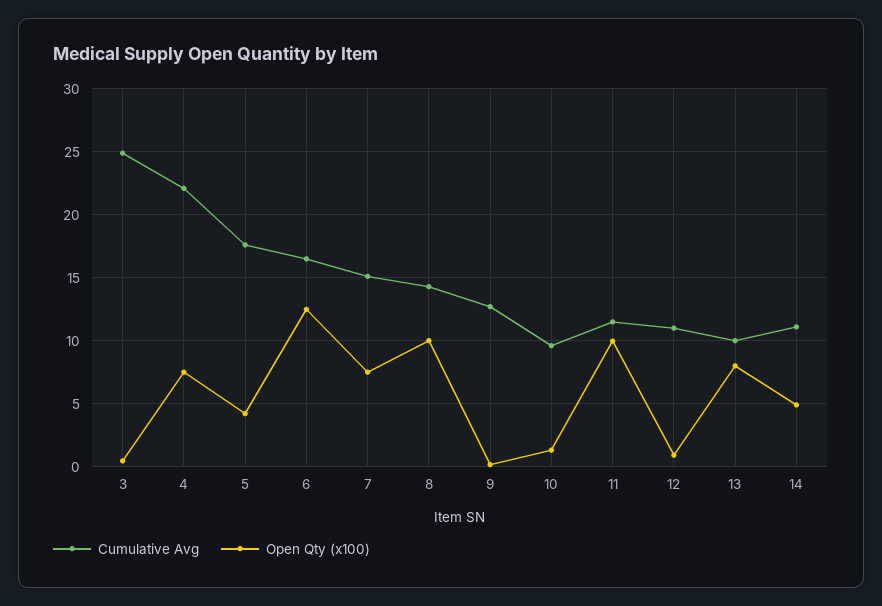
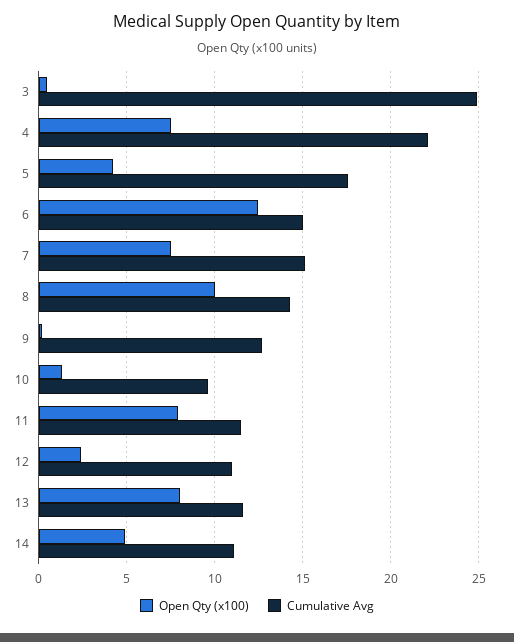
  {
    "Cumulative Avg": {
      "3": 25,
      "4": 22,
      "5": 17.5,
-     "6": 16.5,
+     "6": 15,
      "7": 15,
      "8": 14.5,
      "9": 12.5,
      "10": 9.5,
      "11": 11.5,
      "12": 11,
-     "13": 10,
+     "13": 11.5,
      "14": 11
    },
    "Open Qty (x100)": {
      "3": 0.5,
      "4": 7.5,
      "5": 4,
      "6": 12.5,
      "7": 7.5,
      "8": 10,
      "9": 0,
      "10": 1.5,
-     "11": 10,
+     "11": 8,
-     "12": 1,
+     "12": 2.5,
      "13": 8,
      "14": 5
    }
  }

